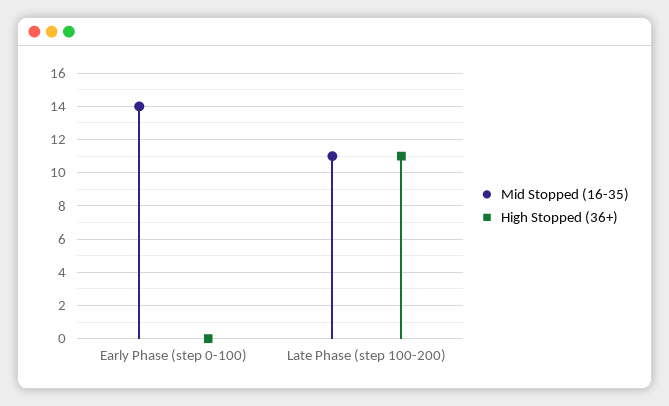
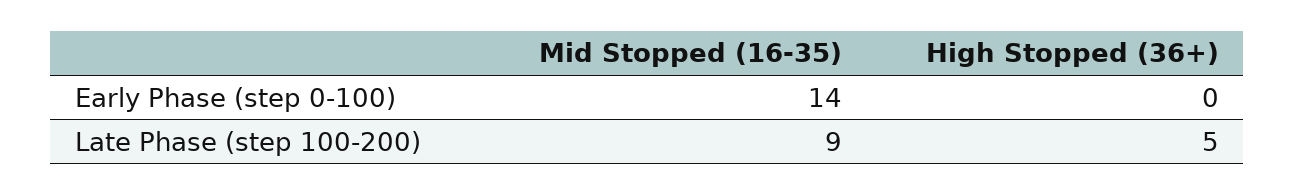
  {
    "Mid Stopped (16-35)": {
      "Early Phase (step 0-100)": 14,
-     "Late Phase (step 100-200)": 11
+     "Late Phase (step 100-200)": 9
    },
    "High Stopped (36+)": {
      "Early Phase (step 0-100)": 0,
-     "Late Phase (step 100-200)": 11
+     "Late Phase (step 100-200)": 5
    }
  }

